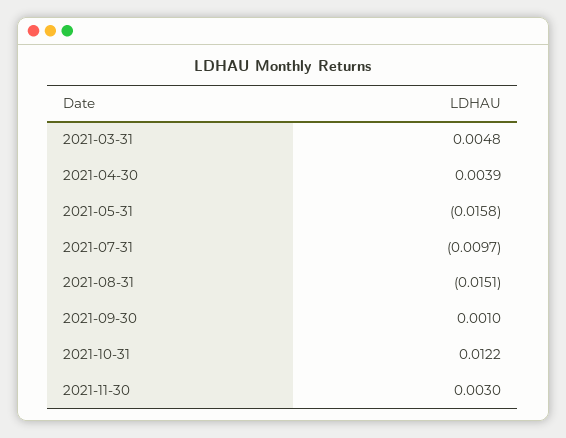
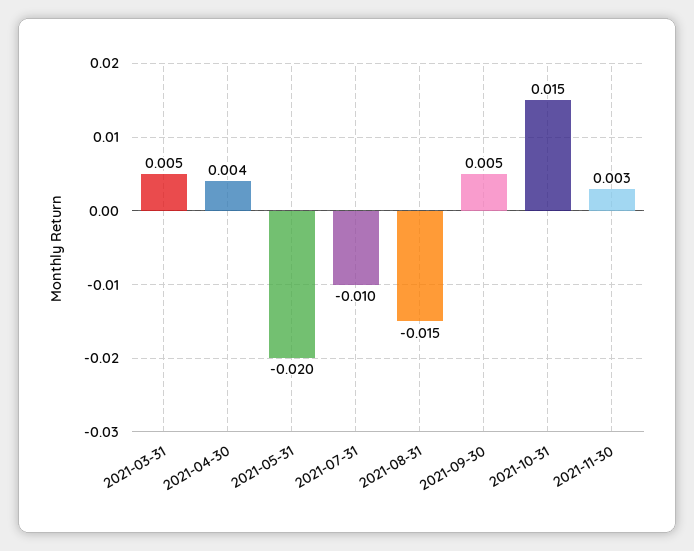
  {
    "2021-03-31": 0.0048,
    "2021-04-30": 0.0039,
-   "2021-05-31": -0.0158,
+   "2021-05-31": -0.02,
    "2021-07-31": -0.0097,
    "2021-08-31": -0.0151,
-   "2021-09-30": 0.001,
+   "2021-09-30": 0.005,
-   "2021-10-31": 0.0122,
+   "2021-10-31": 0.015,
    "2021-11-30": 0.003
  }

